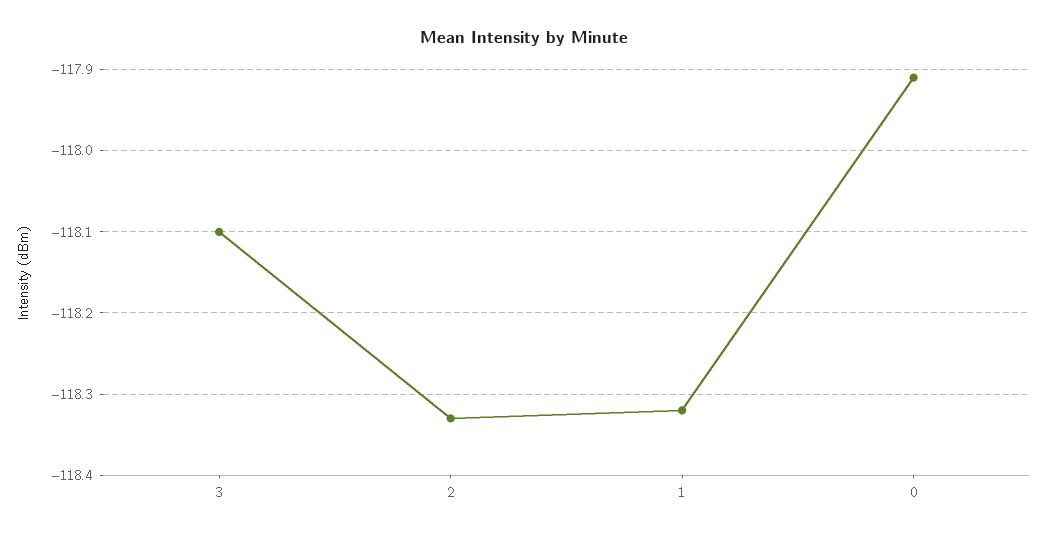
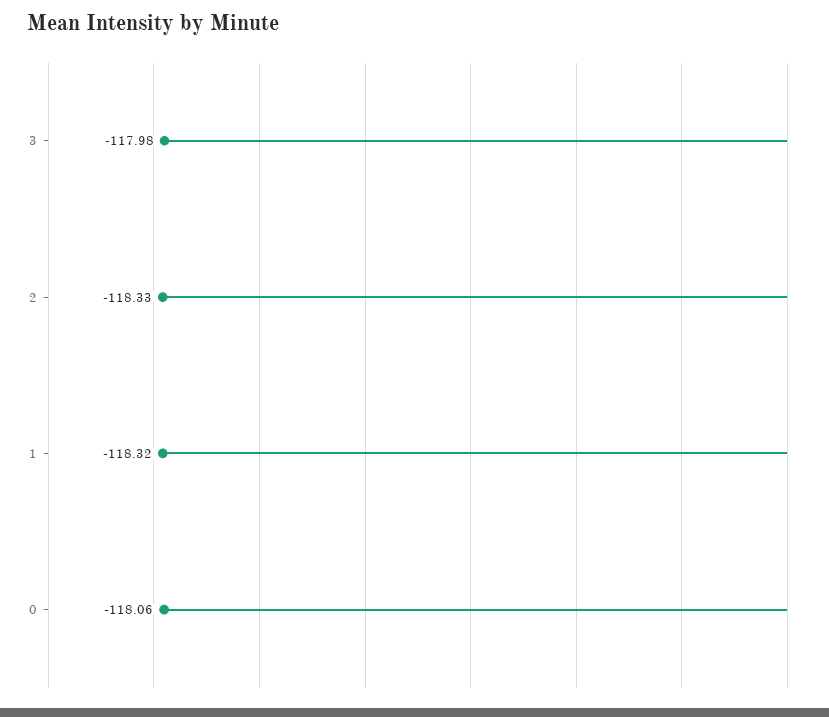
  {
-   "3": -118.1,
+   "3": -117.98,
    "2": -118.33,
    "1": -118.32,
-   "0": -117.91
+   "0": -118.06
  }

